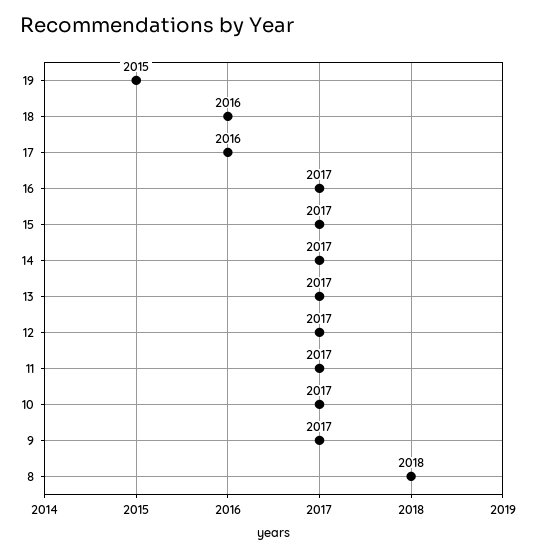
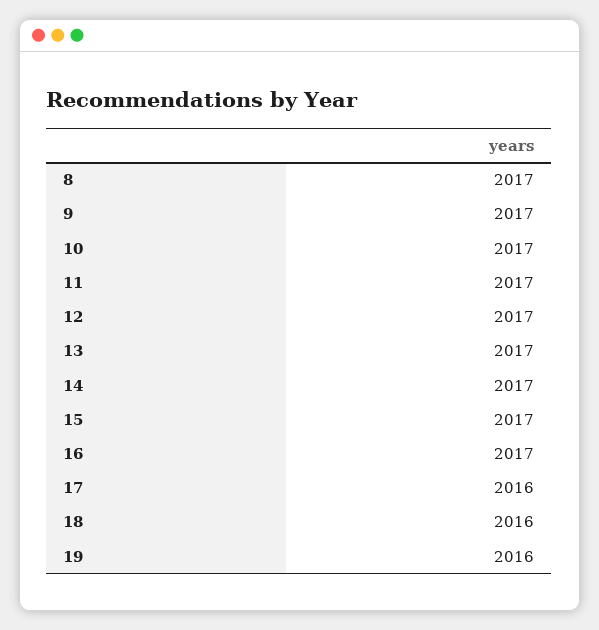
  {
-   "19": 2015,
+   "19": 2016,
    "18": 2016,
    "17": 2016,
    "16": 2017,
    "15": 2017,
    "14": 2017,
    "13": 2017,
    "12": 2017,
    "11": 2017,
    "10": 2017,
    "9": 2017,
-   "8": 2018
+   "8": 2017
  }

